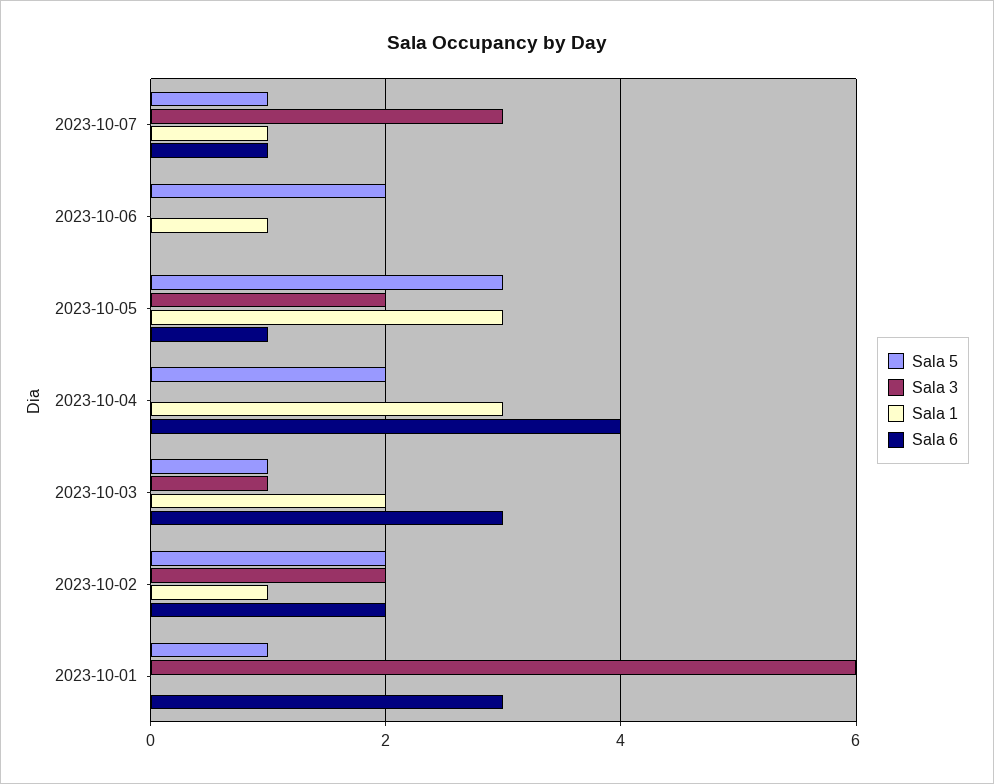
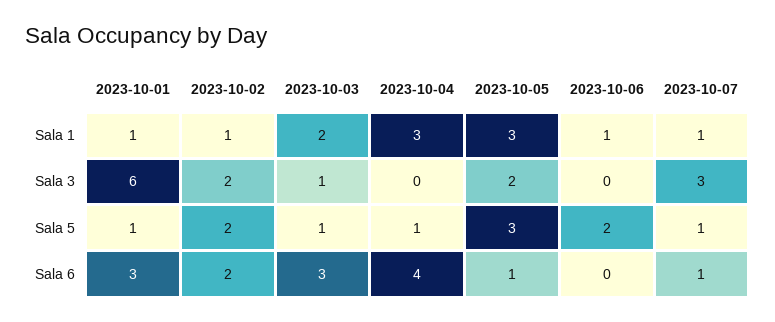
  {
    "Sala 5": {
      "2023-10-07": 1,
      "2023-10-06": 2,
      "2023-10-05": 3,
-     "2023-10-04": 2,
+     "2023-10-04": 1,
      "2023-10-03": 1,
      "2023-10-02": 2,
      "2023-10-01": 1
    },
    "Sala 3": {
      "2023-10-07": 3,
      "2023-10-06": 0,
      "2023-10-05": 2,
      "2023-10-04": 0,
      "2023-10-03": 1,
      "2023-10-02": 2,
      "2023-10-01": 6
    },
    "Sala 1": {
      "2023-10-07": 1,
      "2023-10-06": 1,
      "2023-10-05": 3,
      "2023-10-04": 3,
      "2023-10-03": 2,
      "2023-10-02": 1,
-     "2023-10-01": 0
+     "2023-10-01": 1
    },
    "Sala 6": {
      "2023-10-07": 1,
      "2023-10-06": 0,
      "2023-10-05": 1,
      "2023-10-04": 4,
      "2023-10-03": 3,
      "2023-10-02": 2,
      "2023-10-01": 3
    }
  }

